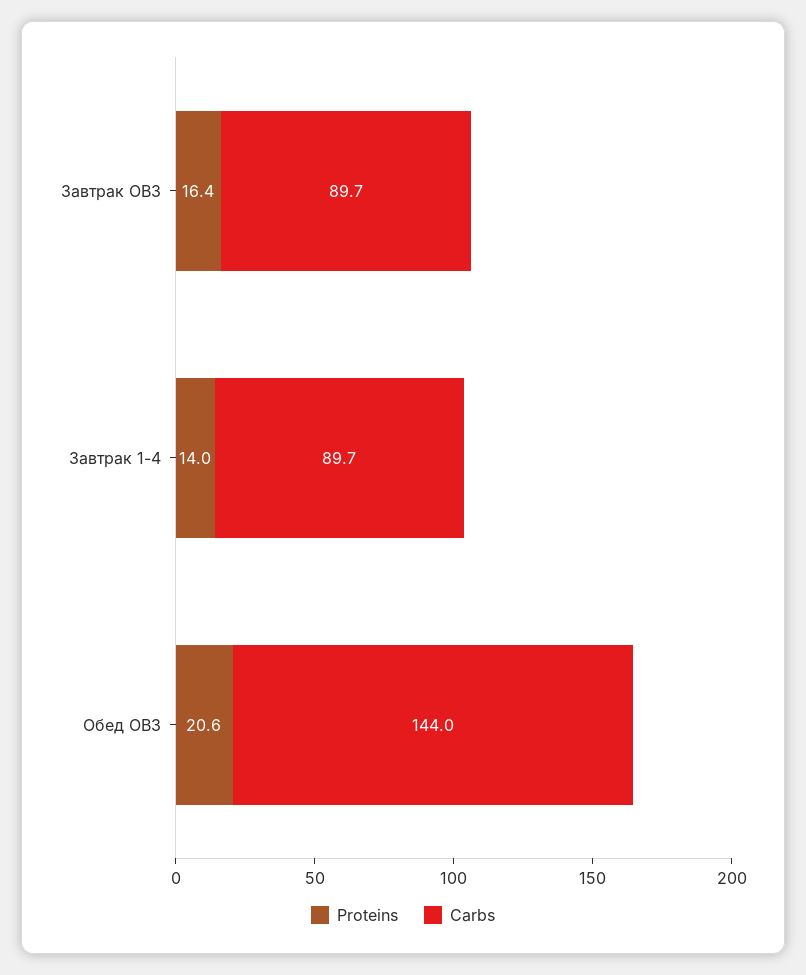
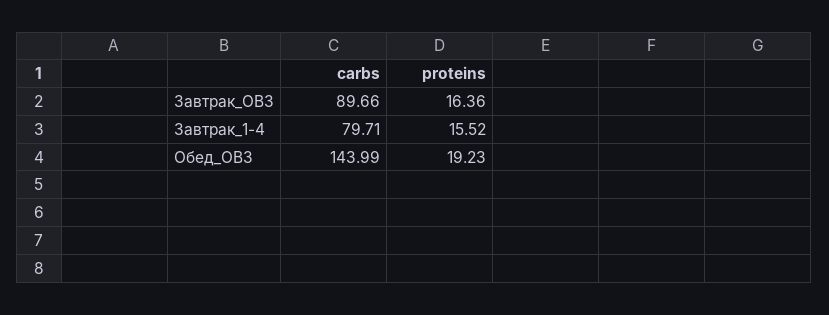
  {
    "Proteins": {
      "Завтрак ОВЗ": 16.36,
-     "Завтрак 1-4": 14,
+     "Завтрак 1-4": 15.52,
-     "Обед ОВЗ": 20.6
+     "Обед ОВЗ": 19.23
    },
    "Carbs": {
      "Завтрак ОВЗ": 89.66,
-     "Завтрак 1-4": 89.7,
+     "Завтрак 1-4": 79.71,
      "Обед ОВЗ": 143.99
    }
  }

